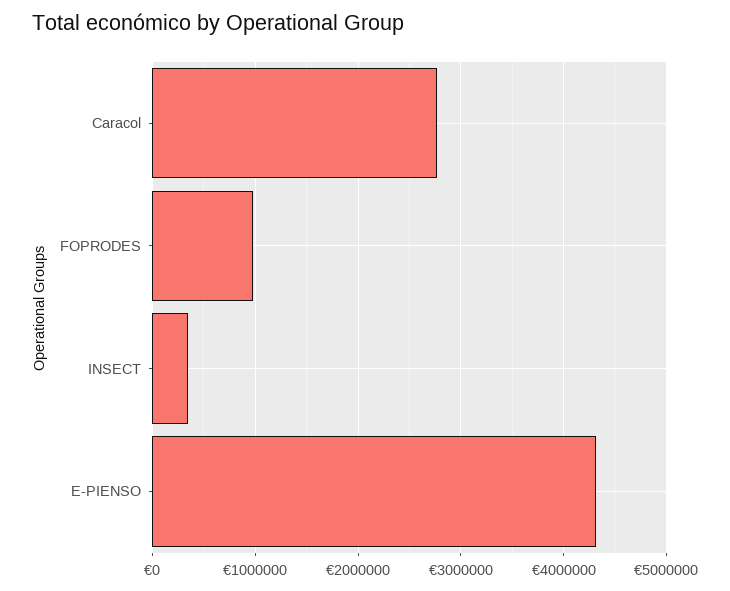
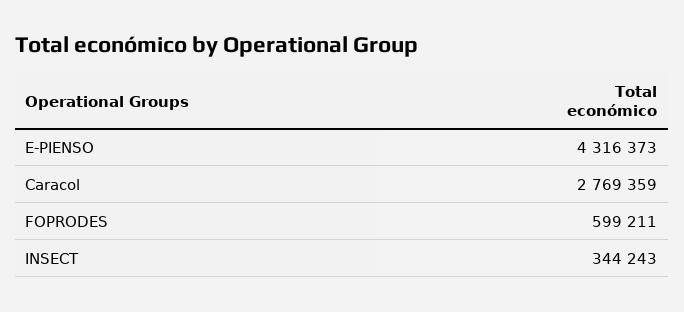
  {
    "Caracol": 2769359,
-   "FOPRODES": 1000000,
+   "FOPRODES": 599211,
    "INSECT": 344243,
    "E-PIENSO": 4316373
  }

